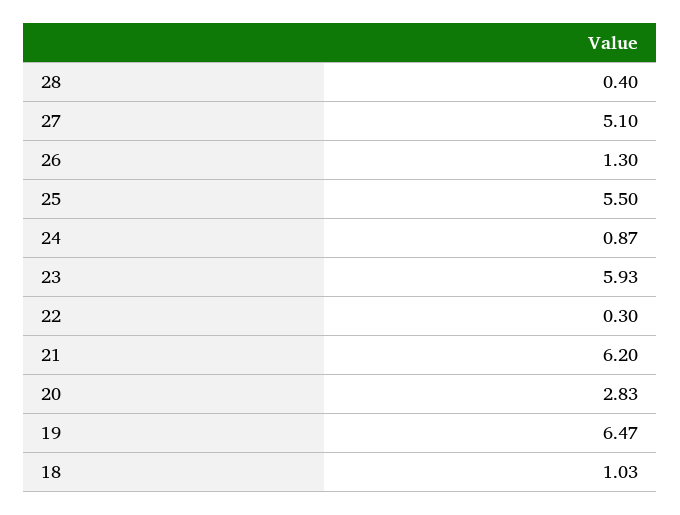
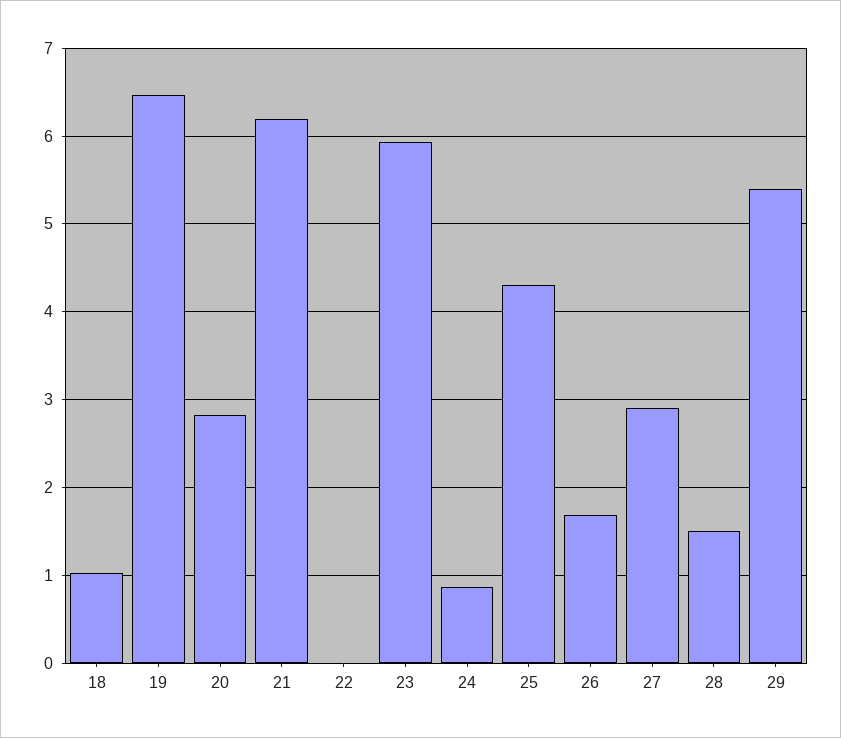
  {
-   "28": 0.4,
+   "28": 1.5,
-   "27": 5.1,
+   "27": 2.9,
-   "26": 1.3,
+   "26": 1.7,
-   "25": 5.5,
+   "25": 4.3,
    "24": 0.87,
    "23": 5.93,
-   "22": 0.3,
+   "22": 0,
    "21": 6.2,
    "20": 2.83,
    "19": 6.47,
-   "18": 1.03
+   "18": 1.03,
+   "29": 5.4
  }

